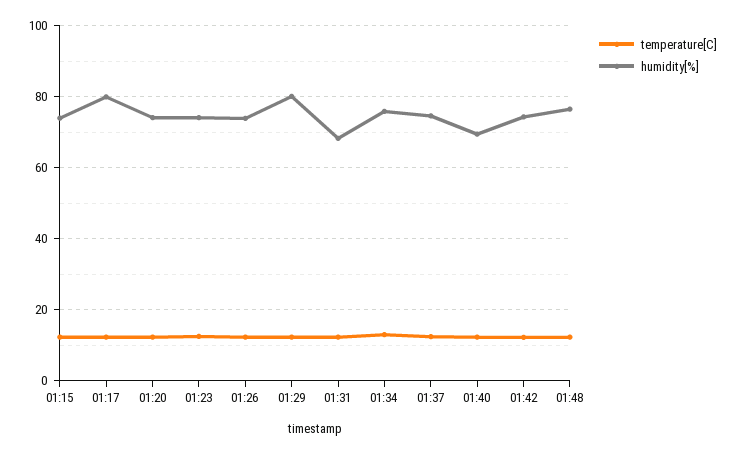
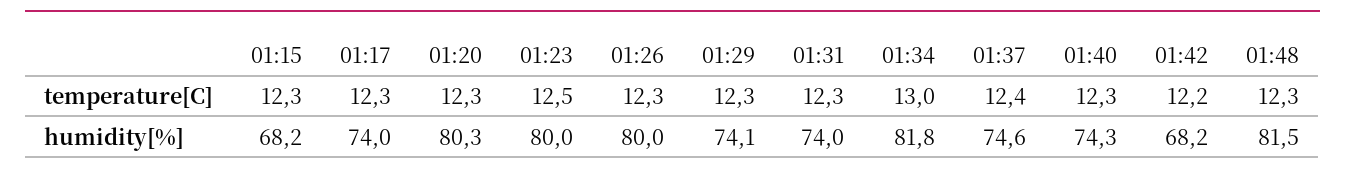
  {
    "temperature[C]": {
      "01:15": 12.3,
      "01:17": 12.3,
      "01:20": 12.3,
      "01:23": 12.5,
      "01:26": 12.3,
      "01:29": 12.3,
      "01:31": 12.3,
      "01:34": 13,
      "01:37": 12.4,
      "01:40": 12.3,
      "01:42": 12.2,
      "01:48": 12.3
    },
    "humidity[%]": {
-     "01:15": 74,
+     "01:15": 68.2,
-     "01:17": 80,
+     "01:17": 74,
-     "01:20": 74,
+     "01:20": 80.3,
-     "01:23": 74,
+     "01:23": 80,
-     "01:26": 74,
+     "01:26": 80,
-     "01:29": 80,
+     "01:29": 74.1,
-     "01:31": 68,
+     "01:31": 74,
-     "01:34": 76,
+     "01:34": 81.8,
      "01:37": 74.6,
-     "01:40": 70,
+     "01:40": 74.3,
-     "01:42": 74,
+     "01:42": 68.2,
-     "01:48": 76
+     "01:48": 81.5
    }
  }

